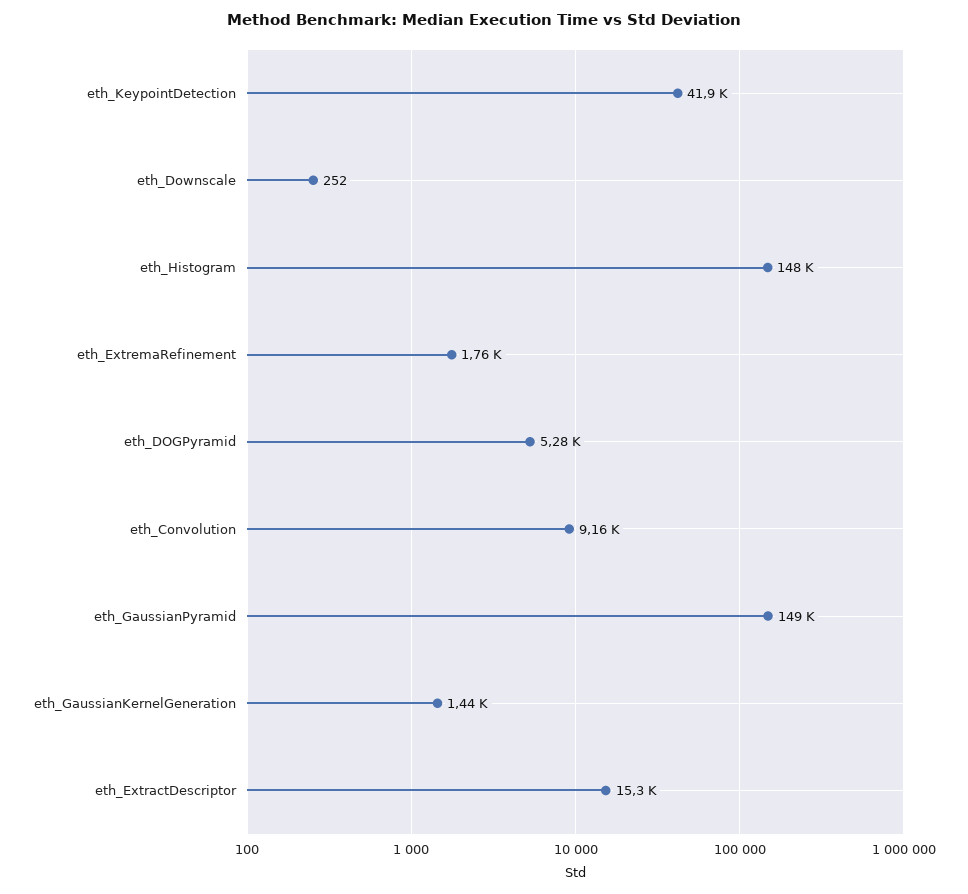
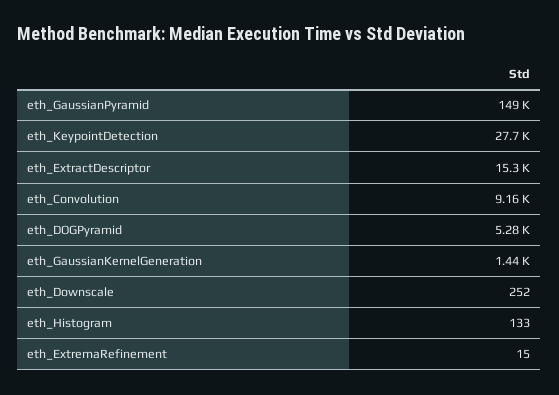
  {
-   "eth_KeypointDetection": 41900,
+   "eth_KeypointDetection": 27700,
    "eth_Downscale": 252,
-   "eth_Histogram": 148000,
+   "eth_Histogram": 133,
-   "eth_ExtremaRefinement": 1760,
+   "eth_ExtremaRefinement": 15,
    "eth_DOGPyramid": 5280,
    "eth_Convolution": 9160,
    "eth_GaussianPyramid": 149000,
    "eth_GaussianKernelGeneration": 1440,
    "eth_ExtractDescriptor": 15300
  }

